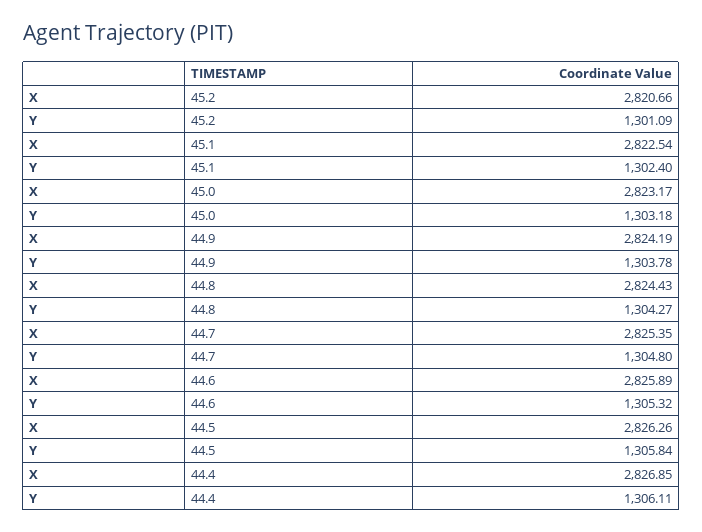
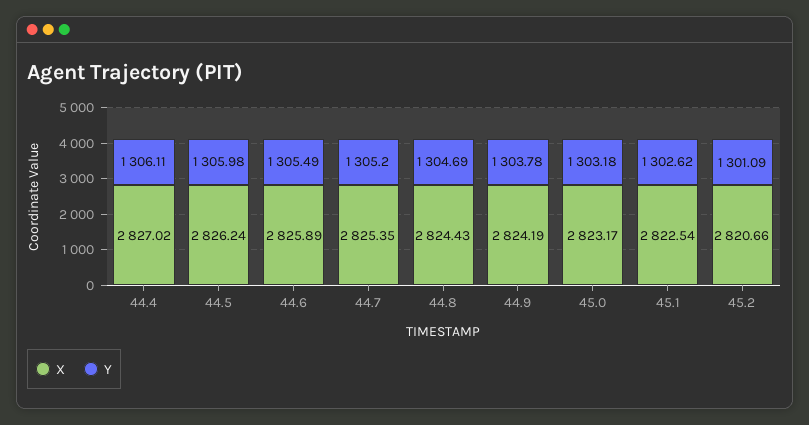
  {
    "X": {
      "45.2": 2820.66,
      "45.1": 2822.54,
      "45.0": 2823.17,
      "44.9": 2824.19,
      "44.8": 2824.43,
      "44.7": 2825.35,
      "44.6": 2825.89,
-     "44.5": 2826.26,
+     "44.5": 2826.24,
-     "44.4": 2826.85
+     "44.4": 2827.02
    },
    "Y": {
      "45.2": 1301.09,
-     "45.1": 1302.4,
+     "45.1": 1302.62,
      "45.0": 1303.18,
      "44.9": 1303.78,
-     "44.8": 1304.27,
+     "44.8": 1304.69,
-     "44.7": 1304.8,
+     "44.7": 1305.2,
-     "44.6": 1305.32,
+     "44.6": 1305.49,
-     "44.5": 1305.84,
+     "44.5": 1305.98,
      "44.4": 1306.11
    }
  }

